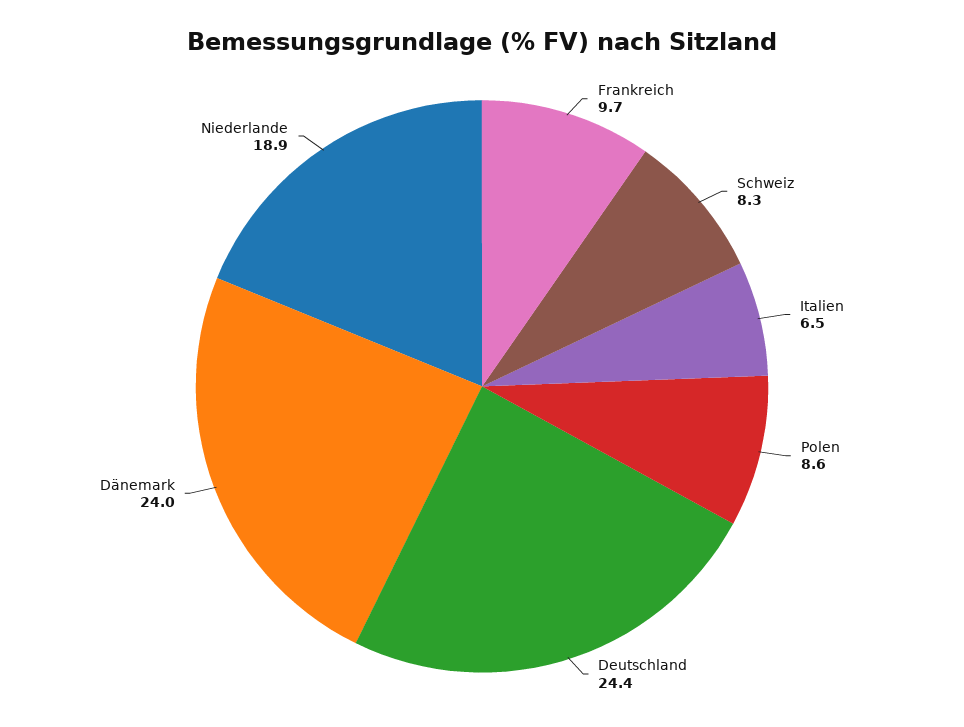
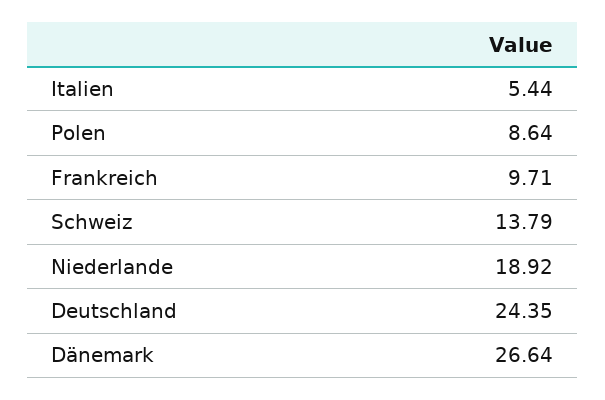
  {
    "Frankreich": 9.71,
-   "Schweiz": 8.3,
+   "Schweiz": 13.79,
-   "Italien": 6.5,
+   "Italien": 5.44,
    "Polen": 8.64,
    "Deutschland": 24.35,
-   "Dänemark": 24,
+   "Dänemark": 26.64,
    "Niederlande": 18.92
  }

